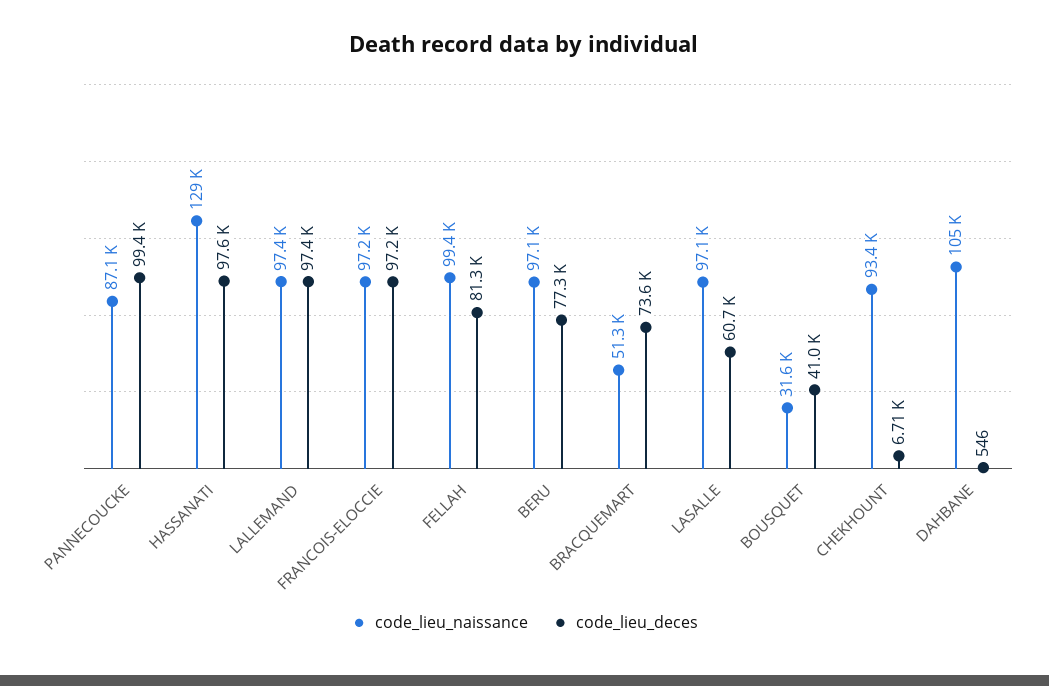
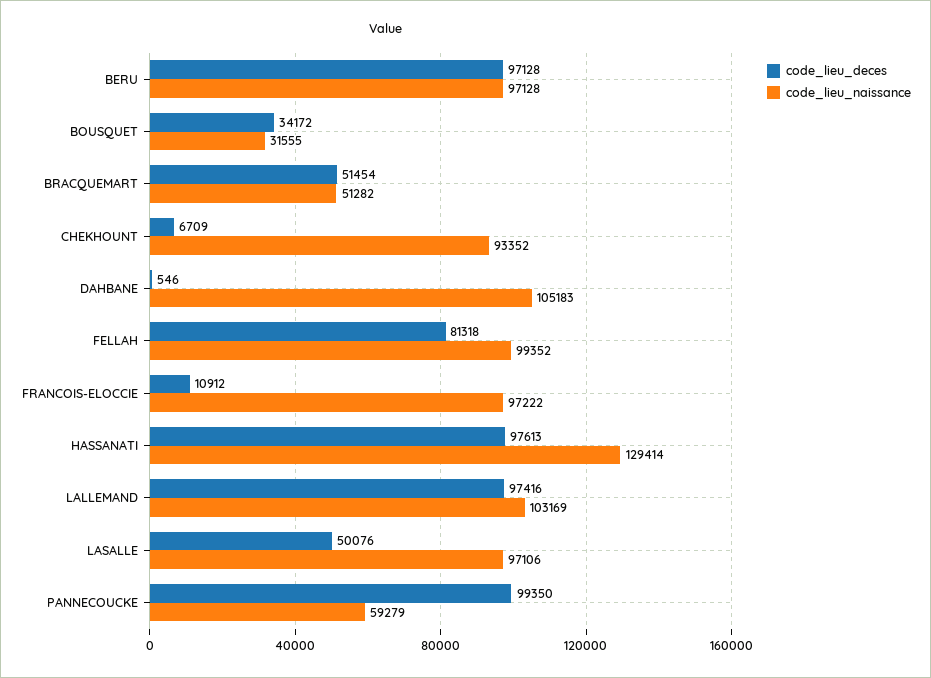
  {
    "code_lieu_naissance": {
-     "PANNECOUCKE": 87100,
+     "PANNECOUCKE": 59279,
      "HASSANATI": 129414,
-     "LALLEMAND": 97400,
+     "LALLEMAND": 103169,
      "FRANCOIS-ELOCCIE": 97222,
      "FELLAH": 99352,
      "BERU": 97128,
      "BRACQUEMART": 51282,
      "LASALLE": 97106,
      "BOUSQUET": 31555,
      "CHEKHOUNT": 93352,
      "DAHBANE": 105183
    },
    "code_lieu_deces": {
      "PANNECOUCKE": 99350,
      "HASSANATI": 97613,
      "LALLEMAND": 97416,
-     "FRANCOIS-ELOCCIE": 97200,
+     "FRANCOIS-ELOCCIE": 10912,
      "FELLAH": 81318,
-     "BERU": 77300,
+     "BERU": 97128,
-     "BRACQUEMART": 73600,
+     "BRACQUEMART": 51454,
-     "LASALLE": 60700,
+     "LASALLE": 50076,
-     "BOUSQUET": 41000,
+     "BOUSQUET": 34172,
      "CHEKHOUNT": 6709,
      "DAHBANE": 546
    }
  }

